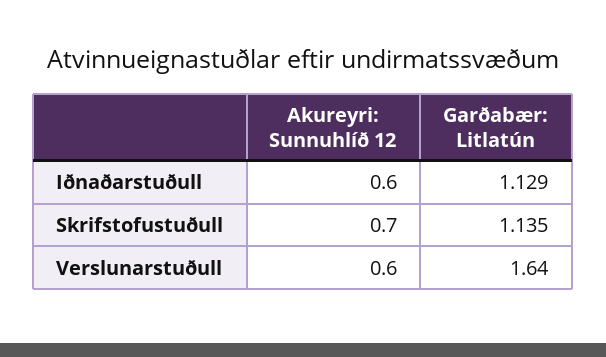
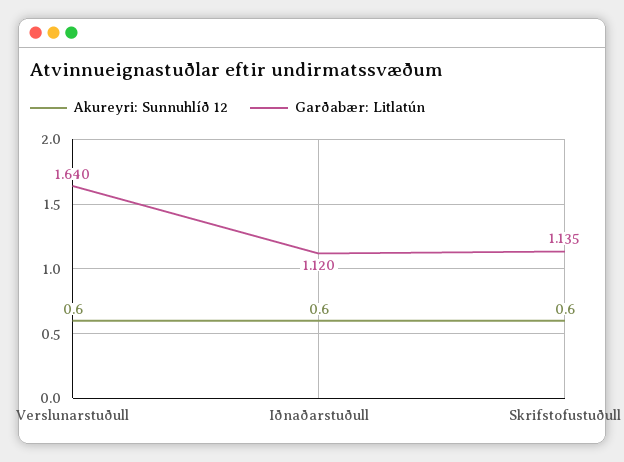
  {
    "Akureyri: Sunnuhlíð 12": {
      "Iðnaðarstuðull": 0.6,
-     "Skrifstofustuðull": 0.7,
+     "Skrifstofustuðull": 0.6,
      "Verslunarstuðull": 0.6
    },
    "Garðabær: Litlatún": {
-     "Iðnaðarstuðull": 1.129,
+     "Iðnaðarstuðull": 1.12,
      "Skrifstofustuðull": 1.135,
      "Verslunarstuðull": 1.64
    }
  }

